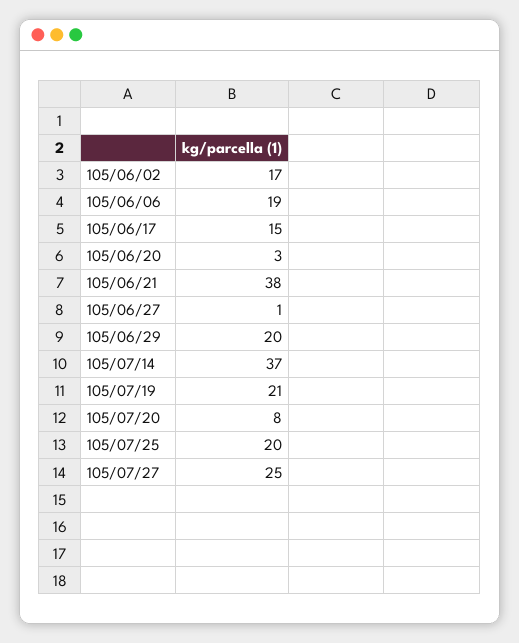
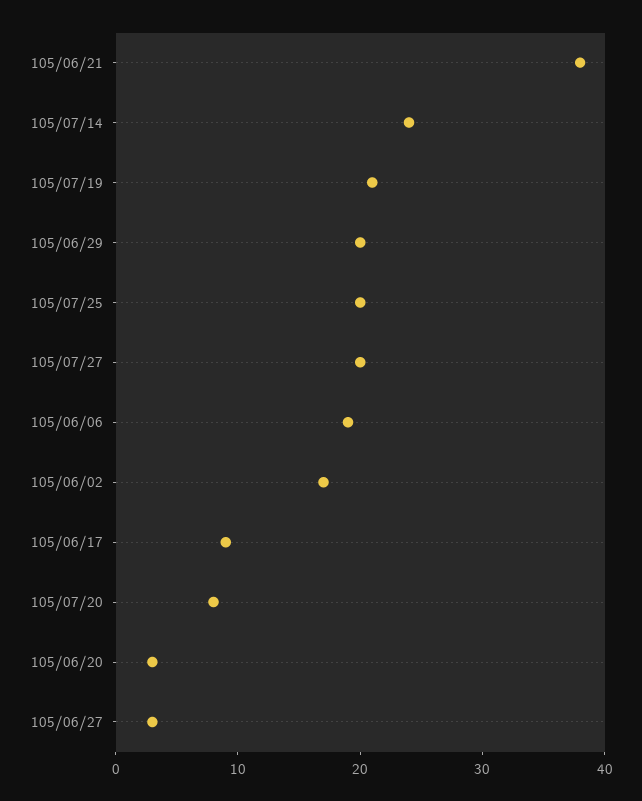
  {
    "105/06/02": 17,
    "105/06/06": 19,
-   "105/06/17": 15,
+   "105/06/17": 9,
    "105/06/20": 3,
    "105/06/21": 38,
-   "105/06/27": 1,
+   "105/06/27": 3,
    "105/06/29": 20,
-   "105/07/14": 37,
+   "105/07/14": 24,
    "105/07/19": 21,
    "105/07/20": 8,
    "105/07/25": 20,
-   "105/07/27": 25
+   "105/07/27": 20
  }

